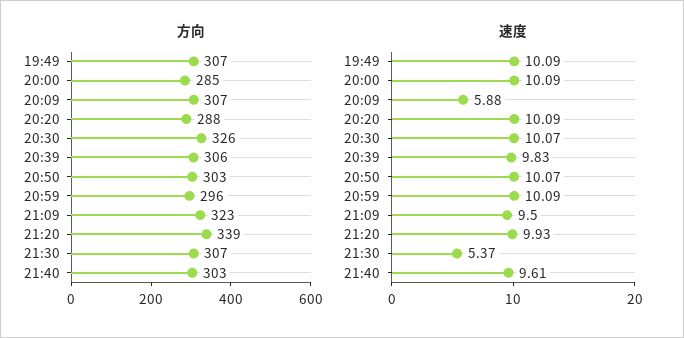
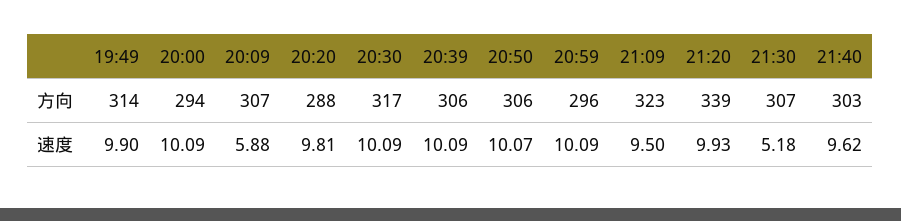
  {
    "方向": {
-     "19:49": 307,
+     "19:49": 314,
-     "20:00": 285,
+     "20:00": 294,
      "20:09": 307,
      "20:20": 288,
-     "20:30": 326,
+     "20:30": 317,
      "20:39": 306,
-     "20:50": 303,
+     "20:50": 306,
      "20:59": 296,
      "21:09": 323,
      "21:20": 339,
      "21:30": 307,
      "21:40": 303
    },
    "速度": {
-     "19:49": 10.09,
+     "19:49": 9.9,
      "20:00": 10.09,
      "20:09": 5.88,
-     "20:20": 10.09,
+     "20:20": 9.81,
-     "20:30": 10.07,
+     "20:30": 10.09,
-     "20:39": 9.83,
+     "20:39": 10.09,
      "20:50": 10.07,
      "20:59": 10.09,
      "21:09": 9.5,
      "21:20": 9.93,
-     "21:30": 5.37,
+     "21:30": 5.18,
-     "21:40": 9.61
+     "21:40": 9.62
    }
  }

